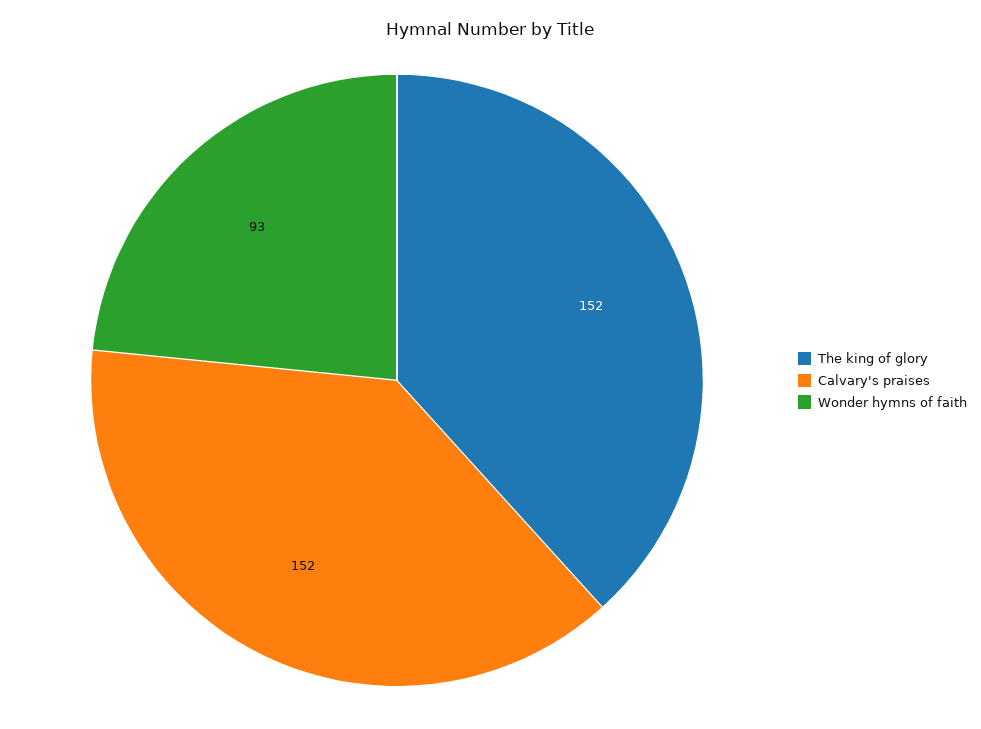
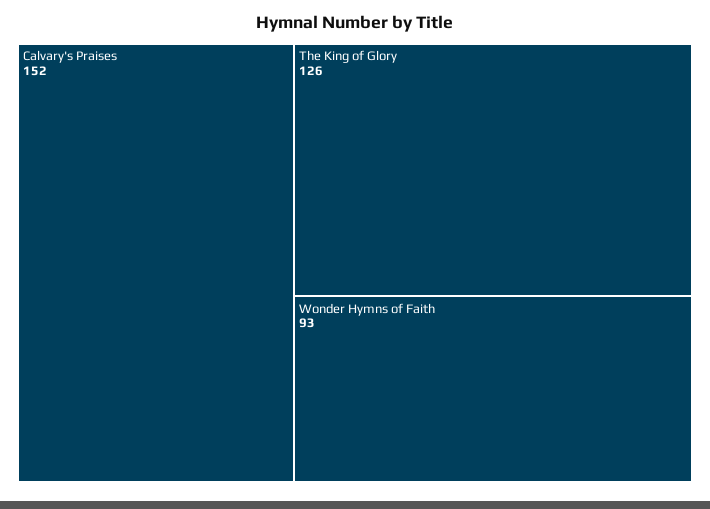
  {
-   "The king of glory": 152,
+   "The king of glory": 126,
    "Calvary's praises": 152,
    "Wonder hymns of faith": 93
  }

